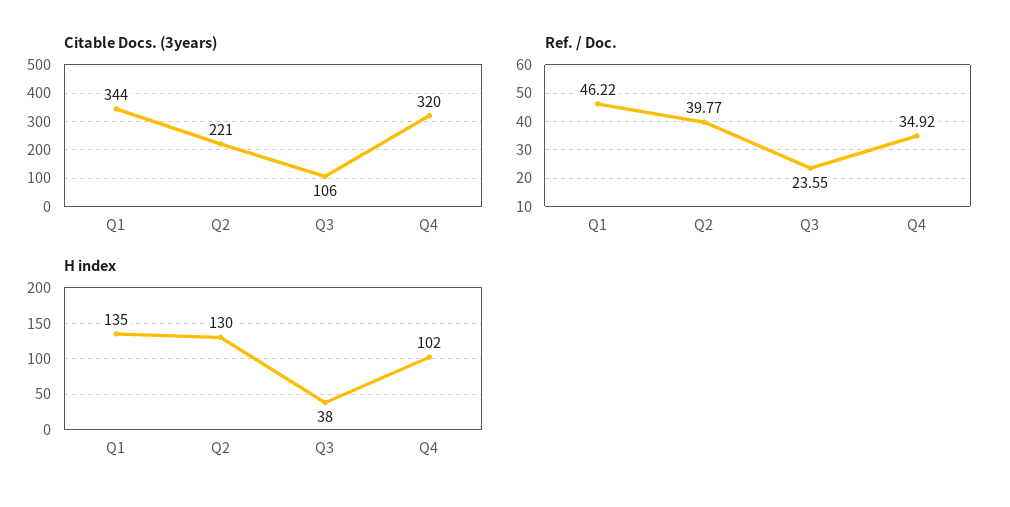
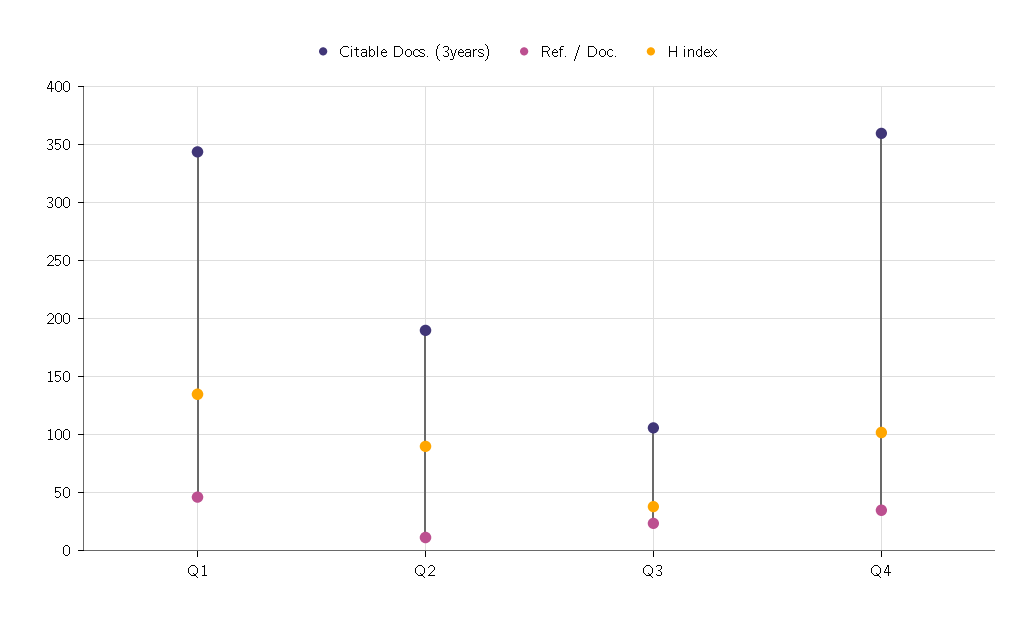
  {
    "Citable Docs. (3years)": {
      "Q1": 344,
-     "Q2": 221,
+     "Q2": 190,
      "Q3": 106,
-     "Q4": 320
+     "Q4": 360
    },
    "Ref. / Doc.": {
      "Q1": 46.22,
-     "Q2": 39.77,
+     "Q2": 10,
      "Q3": 23.55,
      "Q4": 34.92
    },
    "H index": {
      "Q1": 135,
-     "Q2": 130,
+     "Q2": 90,
      "Q3": 38,
      "Q4": 102
    }
  }

